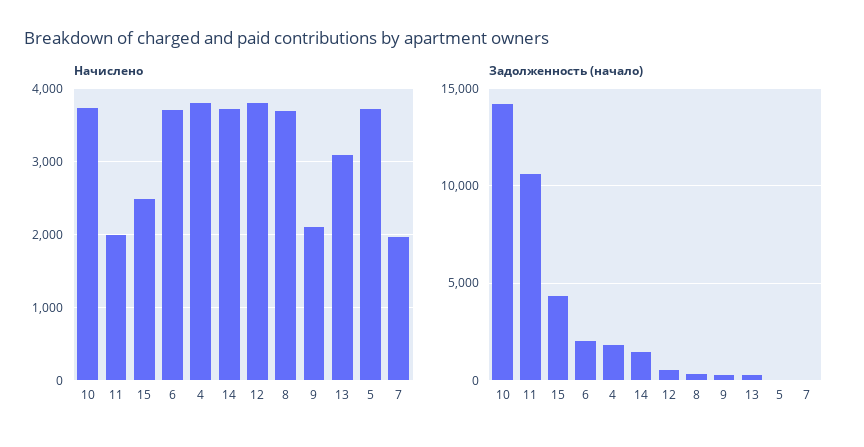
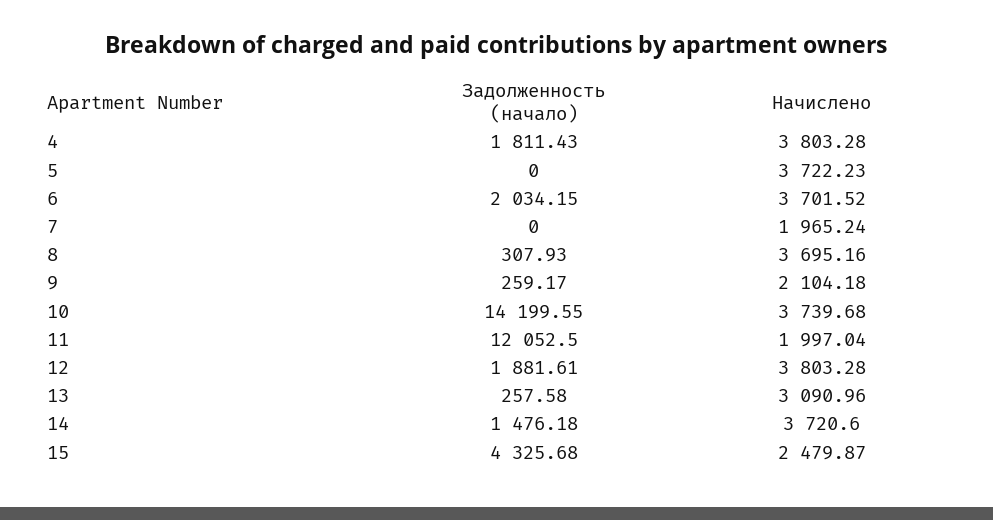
  {
    "Начислено": {
      "10": 3739.68,
      "11": 1997.04,
      "15": 2479.87,
      "6": 3701.52,
      "4": 3803.28,
      "14": 3720.6,
      "12": 3803.28,
      "8": 3695.16,
      "9": 2104.18,
      "13": 3090.96,
      "5": 3722.23,
      "7": 1965.24
    },
    "Задолженность (начало)": {
      "10": 14199.55,
-     "11": 10500,
+     "11": 12052.5,
      "15": 4325.68,
      "6": 2034.15,
      "4": 1811.43,
      "14": 1476.18,
-     "12": 500,
+     "12": 1881.61,
      "8": 307.93,
      "9": 259.17,
      "13": 257.58,
      "5": 0,
      "7": 0
    }
  }

